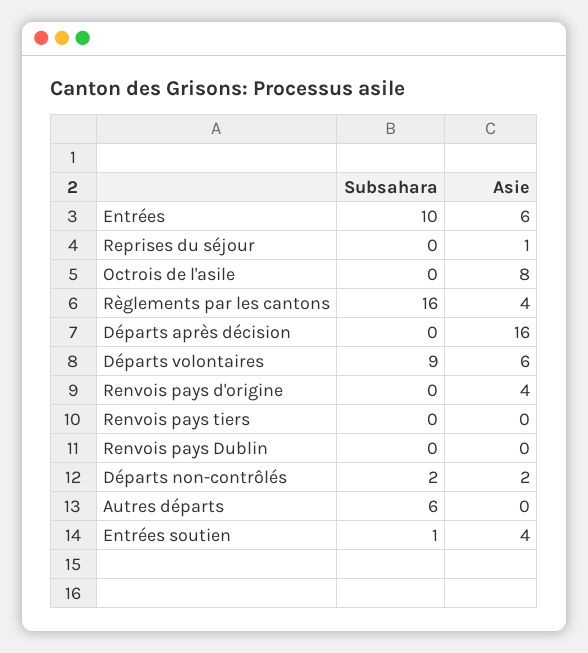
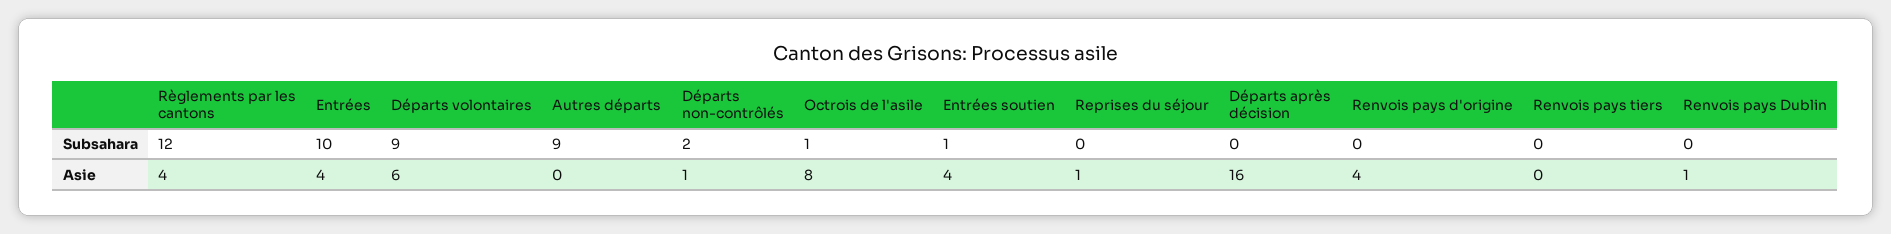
  {
    "Subsahara": {
      "Entrées": 10,
      "Reprises du séjour": 0,
-     "Octrois de l'asile": 0,
+     "Octrois de l'asile": 1,
-     "Règlements par les cantons": 16,
+     "Règlements par les cantons": 12,
      "Départs après décision": 0,
      "Départs volontaires": 9,
      "Renvois pays d'origine": 0,
      "Renvois pays tiers": 0,
      "Renvois pays Dublin": 0,
      "Départs non-contrôlés": 2,
-     "Autres départs": 6,
+     "Autres départs": 9,
      "Entrées soutien": 1
    },
    "Asie": {
-     "Entrées": 6,
+     "Entrées": 4,
      "Reprises du séjour": 1,
      "Octrois de l'asile": 8,
      "Règlements par les cantons": 4,
      "Départs après décision": 16,
      "Départs volontaires": 6,
      "Renvois pays d'origine": 4,
      "Renvois pays tiers": 0,
-     "Renvois pays Dublin": 0,
+     "Renvois pays Dublin": 1,
-     "Départs non-contrôlés": 2,
+     "Départs non-contrôlés": 1,
      "Autres départs": 0,
      "Entrées soutien": 4
    }
  }

